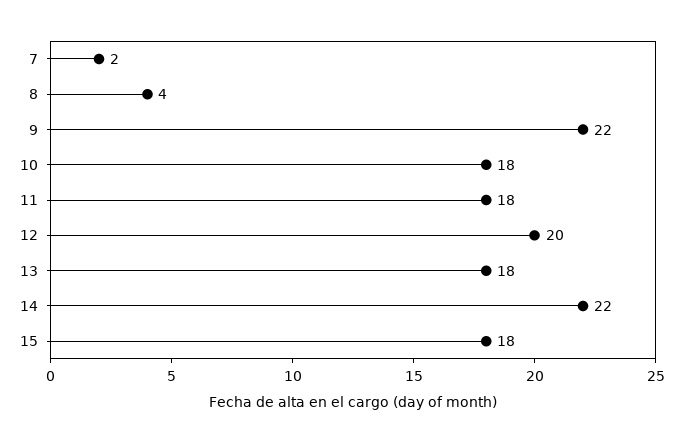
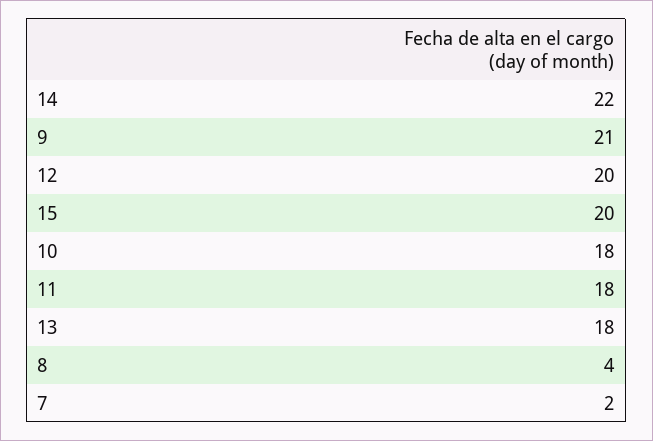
  {
    "7": 2,
    "8": 4,
-   "9": 22,
+   "9": 21,
    "10": 18,
    "11": 18,
    "12": 20,
    "13": 18,
    "14": 22,
-   "15": 18
+   "15": 20
  }

